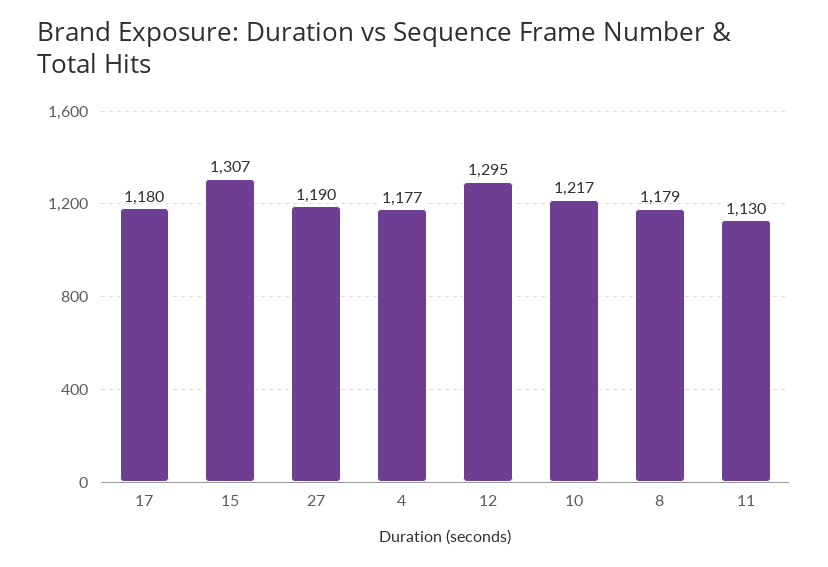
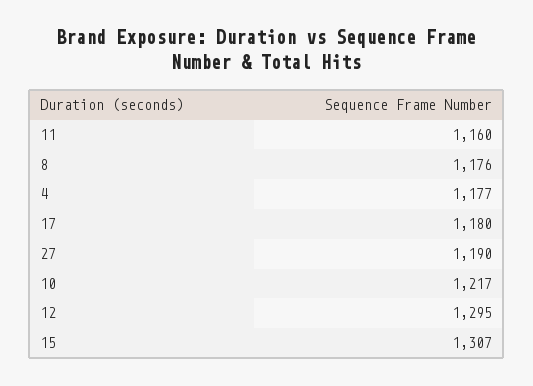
  {
    "17": 1180,
    "15": 1307,
    "27": 1190,
    "4": 1177,
    "12": 1295,
    "10": 1217,
-   "8": 1179,
+   "8": 1176,
-   "11": 1130
+   "11": 1160
  }

